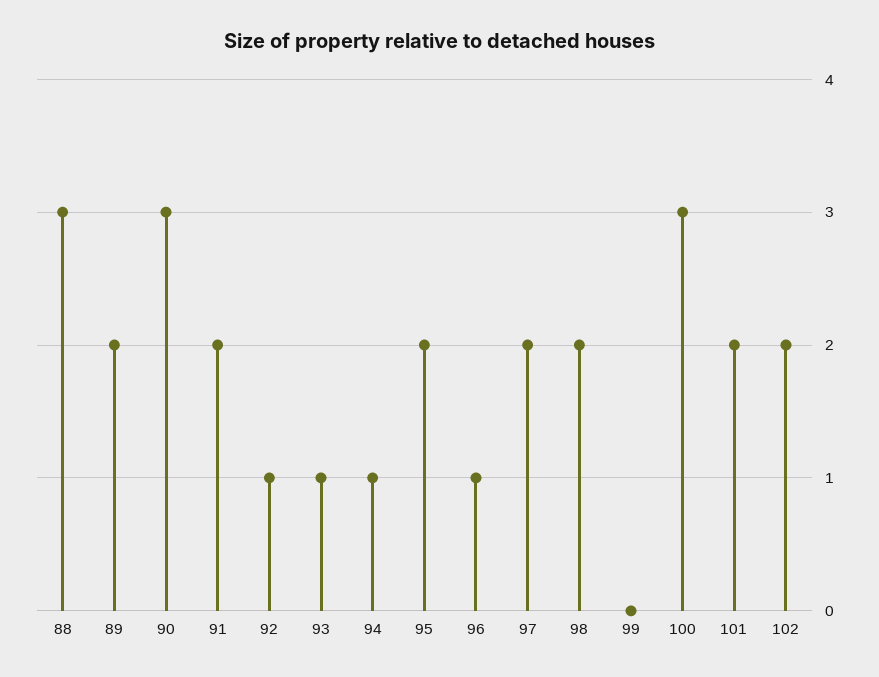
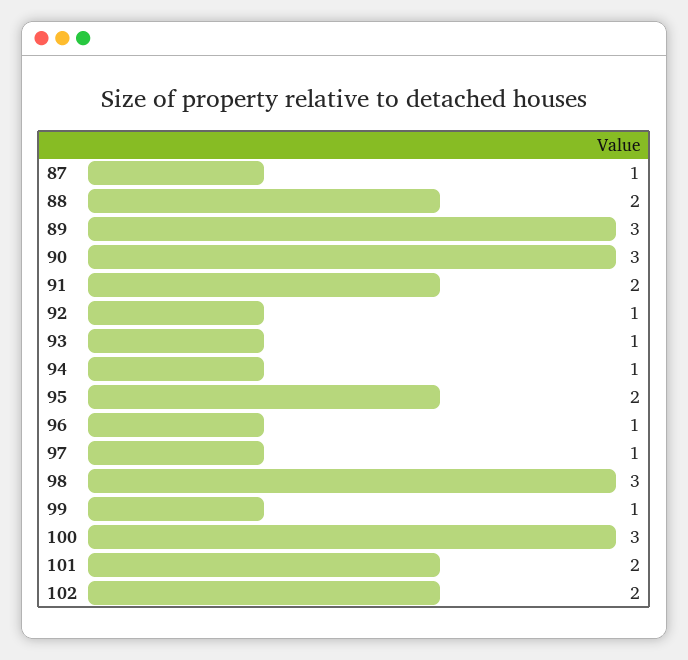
  {
-   "88": 3,
+   "88": 2,
-   "89": 2,
+   "89": 3,
    "90": 3,
    "91": 2,
    "92": 1,
    "93": 1,
    "94": 1,
    "95": 2,
    "96": 1,
-   "97": 2,
+   "97": 1,
-   "98": 2,
+   "98": 3,
-   "99": 0,
+   "99": 1,
    "100": 3,
    "101": 2,
-   "102": 2
+   "102": 2,
+   "87": 1
  }

